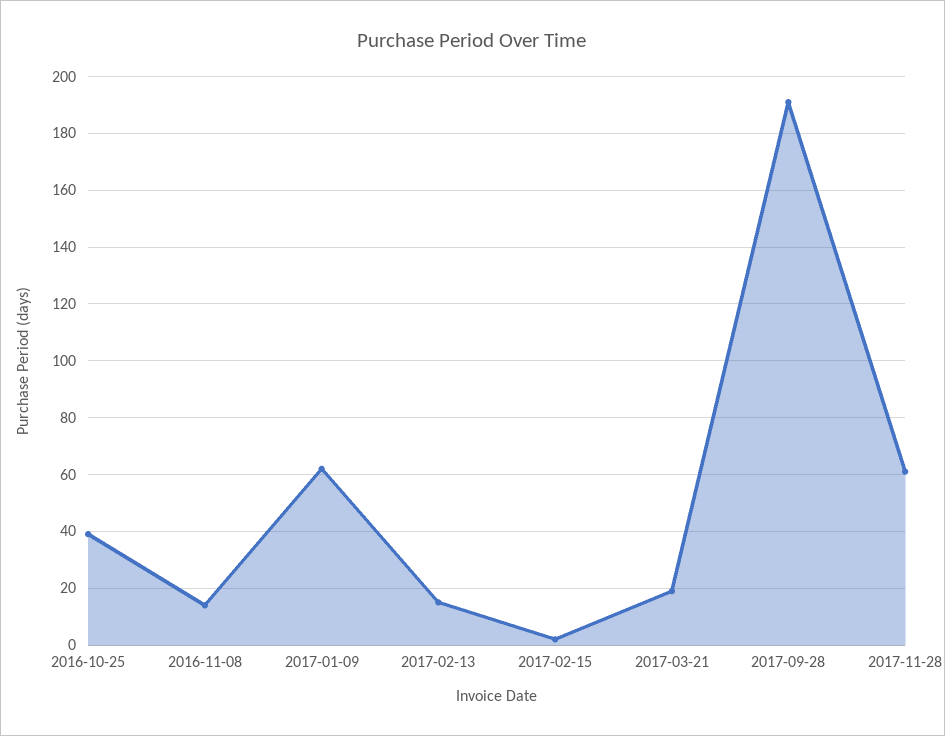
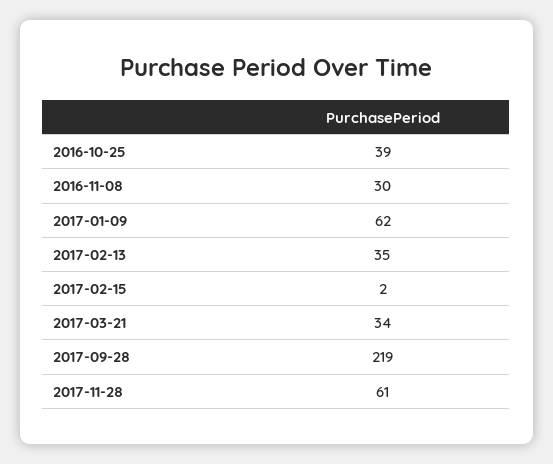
  {
    "2016-10-25": 39,
-   "2016-11-08": 15,
+   "2016-11-08": 30,
    "2017-01-09": 62,
-   "2017-02-13": 15,
+   "2017-02-13": 35,
    "2017-02-15": 2,
-   "2017-03-21": 20,
+   "2017-03-21": 34,
-   "2017-09-28": 190,
+   "2017-09-28": 219,
    "2017-11-28": 61
  }

